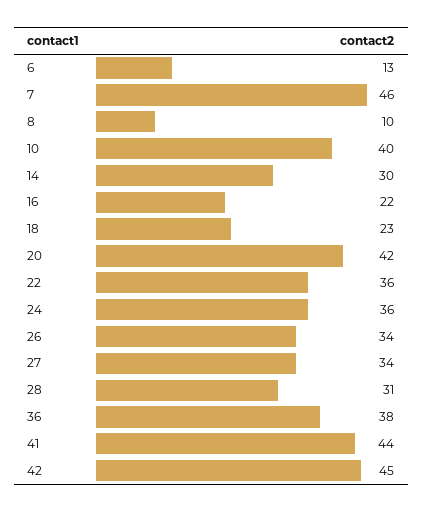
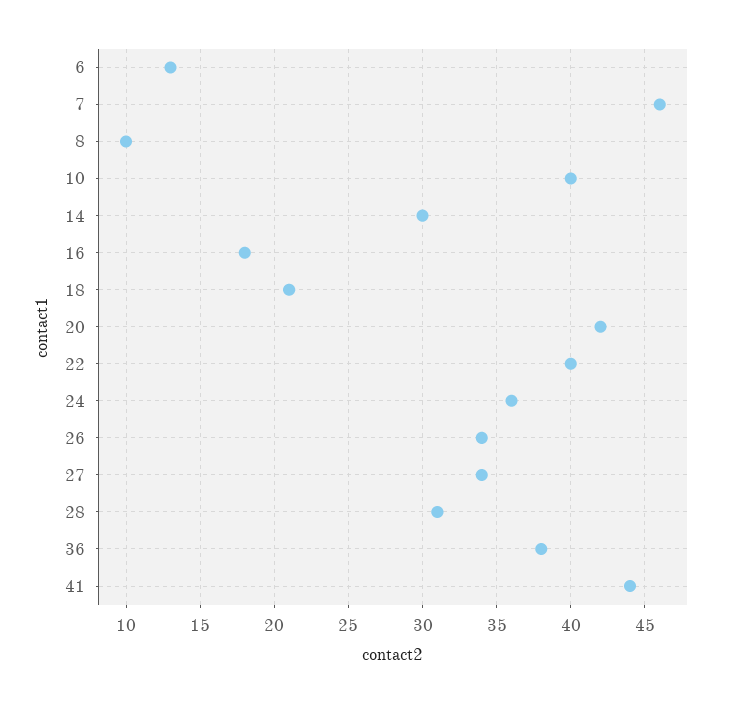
  {
    "6": 13,
    "7": 46,
    "8": 10,
    "10": 40,
    "14": 30,
-   "16": 22,
+   "16": 18,
-   "18": 23,
+   "18": 21,
    "20": 42,
-   "22": 36,
+   "22": 40,
    "24": 36,
    "26": 34,
    "27": 34,
    "28": 31,
    "36": 38,
-   "41": 44,
+   "41": 44
-   "42": 45
  }

